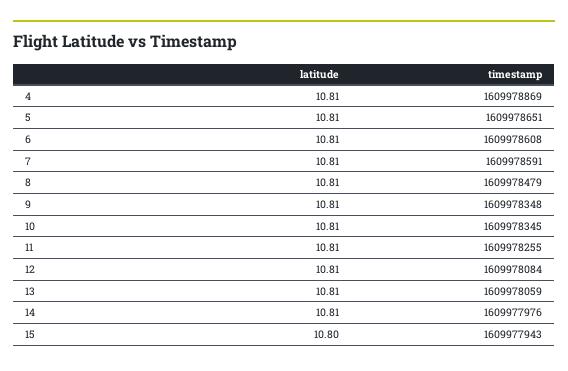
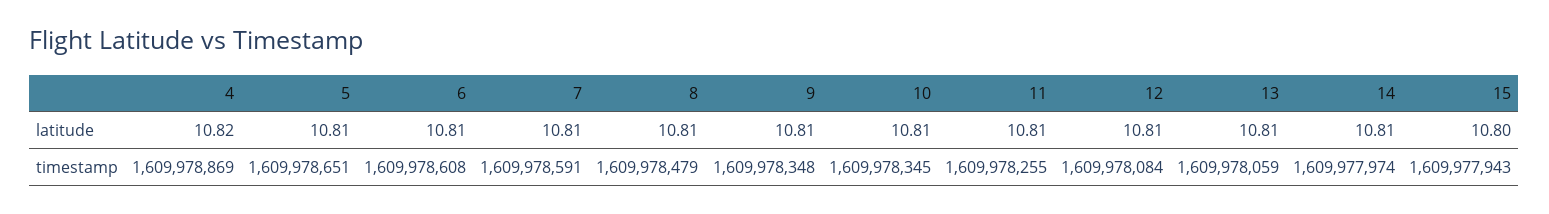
  {
    "latitude": {
-     "4": 10.81,
+     "4": 10.82,
      "5": 10.81,
      "6": 10.81,
      "7": 10.81,
      "8": 10.81,
      "9": 10.81,
      "10": 10.81,
      "11": 10.81,
      "12": 10.81,
      "13": 10.81,
      "14": 10.81,
      "15": 10.8
    },
    "timestamp": {
      "4": 1609978869,
      "5": 1609978651,
      "6": 1609978608,
      "7": 1609978591,
      "8": 1609978479,
      "9": 1609978348,
      "10": 1609978345,
      "11": 1609978255,
      "12": 1609978084,
      "13": 1609978059,
-     "14": 1609977976,
+     "14": 1609977974,
      "15": 1609977943
    }
  }

